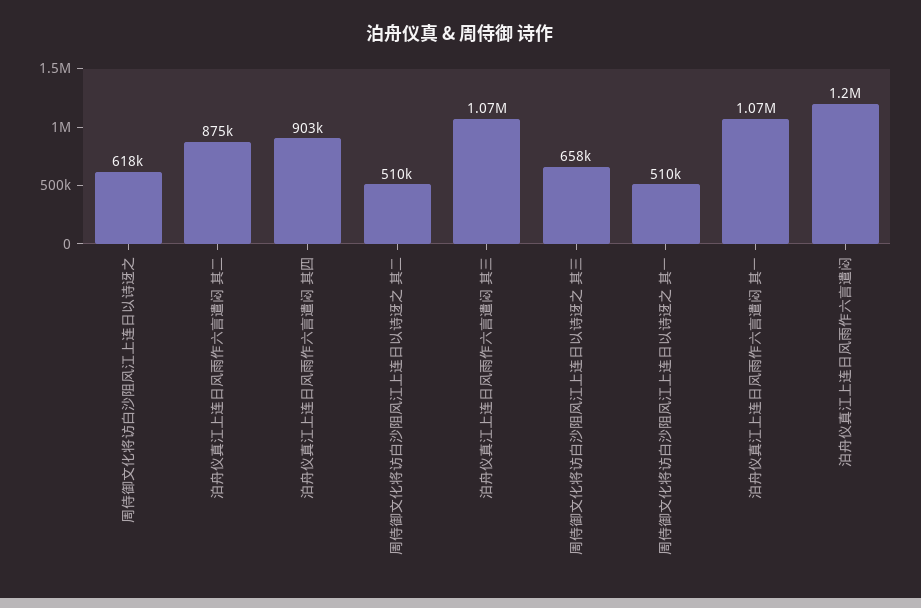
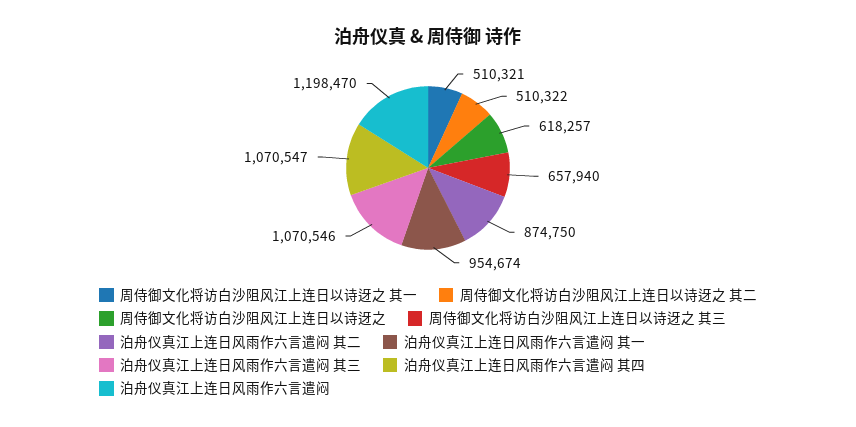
  {
    "周侍御文化将访白沙阻风江上连日以诗迓之": 618257,
    "泊舟仪真江上连日风雨作六言遣闷 其二": 874750,
-   "泊舟仪真江上连日风雨作六言遣闷 其四": 903000,
+   "泊舟仪真江上连日风雨作六言遣闷 其四": 1070547,
    "周侍御文化将访白沙阻风江上连日以诗迓之 其二": 510322,
    "泊舟仪真江上连日风雨作六言遣闷 其三": 1070546,
    "周侍御文化将访白沙阻风江上连日以诗迓之 其三": 657940,
    "周侍御文化将访白沙阻风江上连日以诗迓之 其一": 510321,
-   "泊舟仪真江上连日风雨作六言遣闷 其一": 1070000,
+   "泊舟仪真江上连日风雨作六言遣闷 其一": 954674,
    "泊舟仪真江上连日风雨作六言遣闷": 1198470
  }

